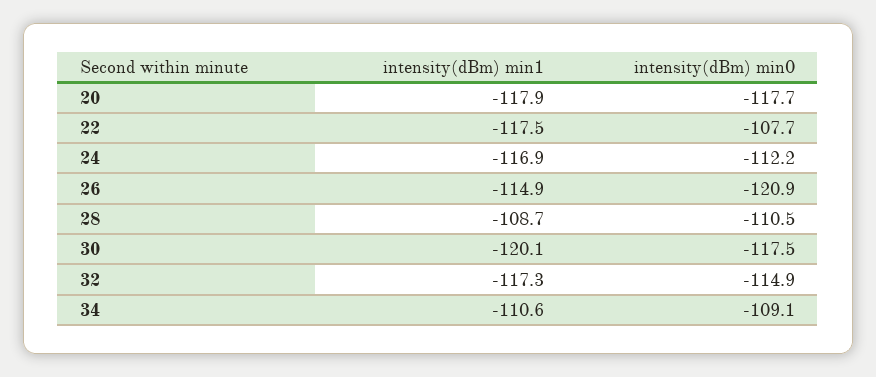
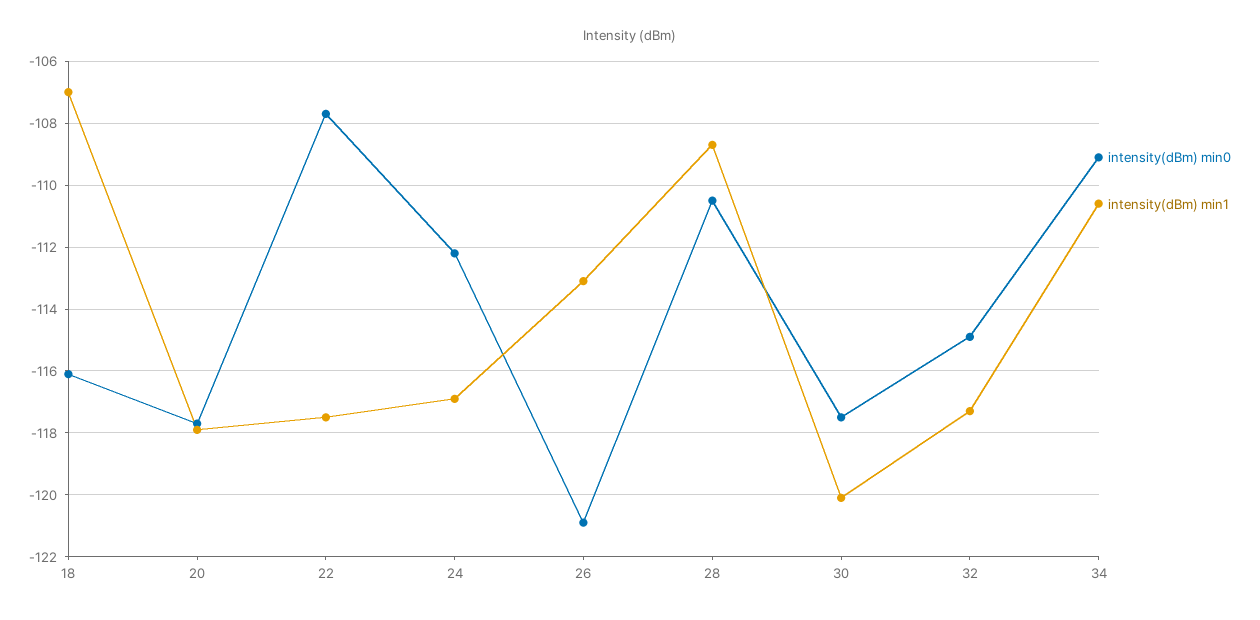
  {
    "intensity(dBm) min1": {
      "20": -117.9,
      "22": -117.5,
      "24": -116.9,
-     "26": -114.9,
+     "26": -113,
      "28": -108.7,
      "30": -120.1,
      "32": -117.3,
-     "34": -110.6
+     "34": -110.6,
+     "18": -107
    },
    "intensity(dBm) min0": {
      "20": -117.7,
      "22": -107.7,
      "24": -112.2,
      "26": -120.9,
      "28": -110.5,
      "30": -117.5,
      "32": -114.9,
-     "34": -109.1
+     "34": -109.1,
+     "18": -116
    }
  }

